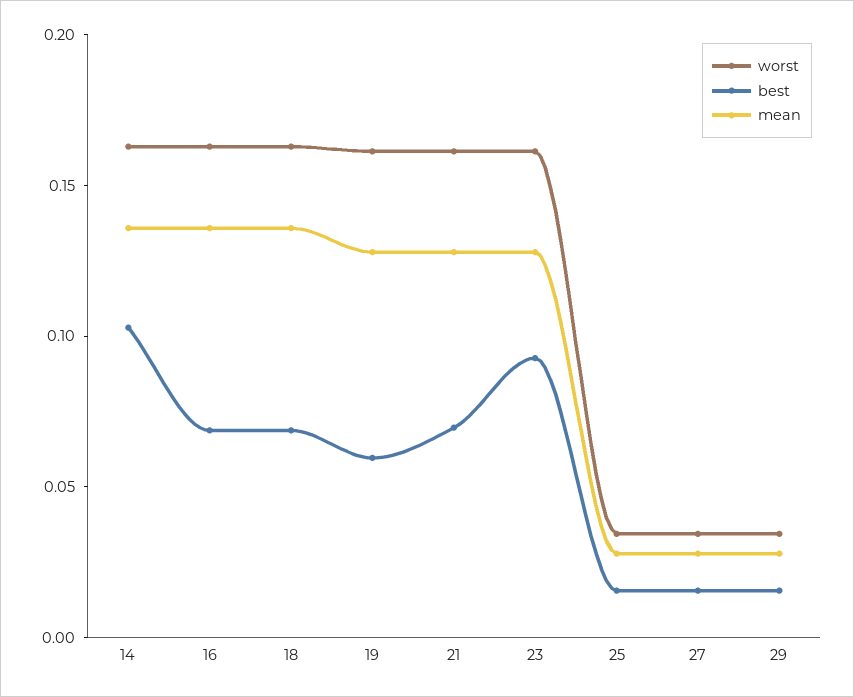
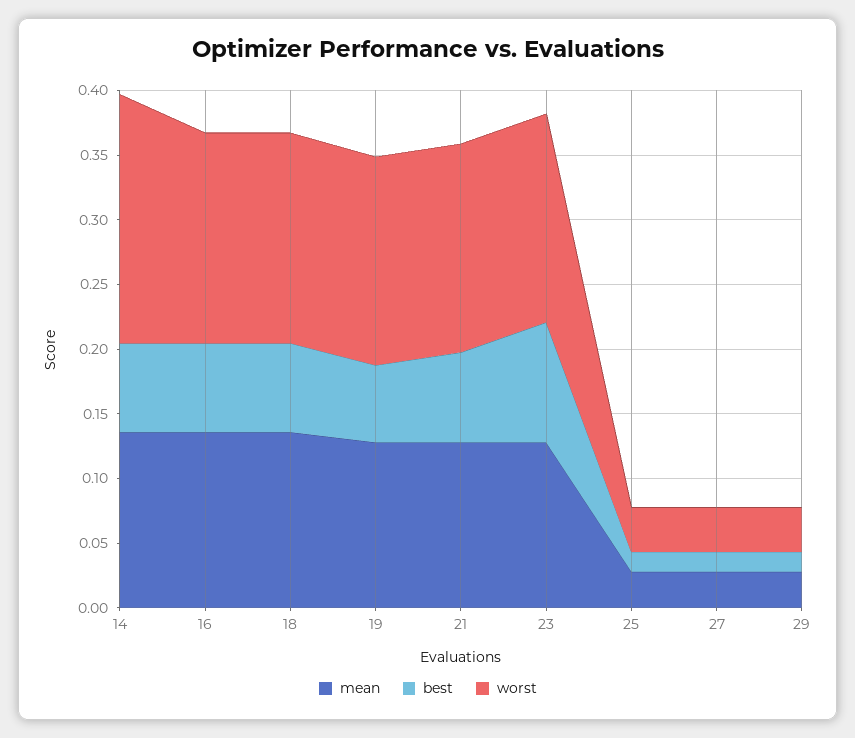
  {
    "worst": {
-     "14": 0.16,
+     "14": 0.19,
      "16": 0.16,
      "18": 0.16,
      "19": 0.16,
      "21": 0.16,
      "23": 0.16,
      "25": 0.03,
      "27": 0.03,
      "29": 0.03
    },
    "best": {
-     "14": 0.1,
+     "14": 0.07,
      "16": 0.07,
      "18": 0.07,
      "19": 0.06,
      "21": 0.07,
      "23": 0.09,
      "25": 0.02,
      "27": 0.02,
      "29": 0.02
    },
    "mean": {
      "14": 0.14,
      "16": 0.14,
      "18": 0.14,
      "19": 0.13,
      "21": 0.13,
      "23": 0.13,
      "25": 0.03,
      "27": 0.03,
      "29": 0.03
    }
  }

